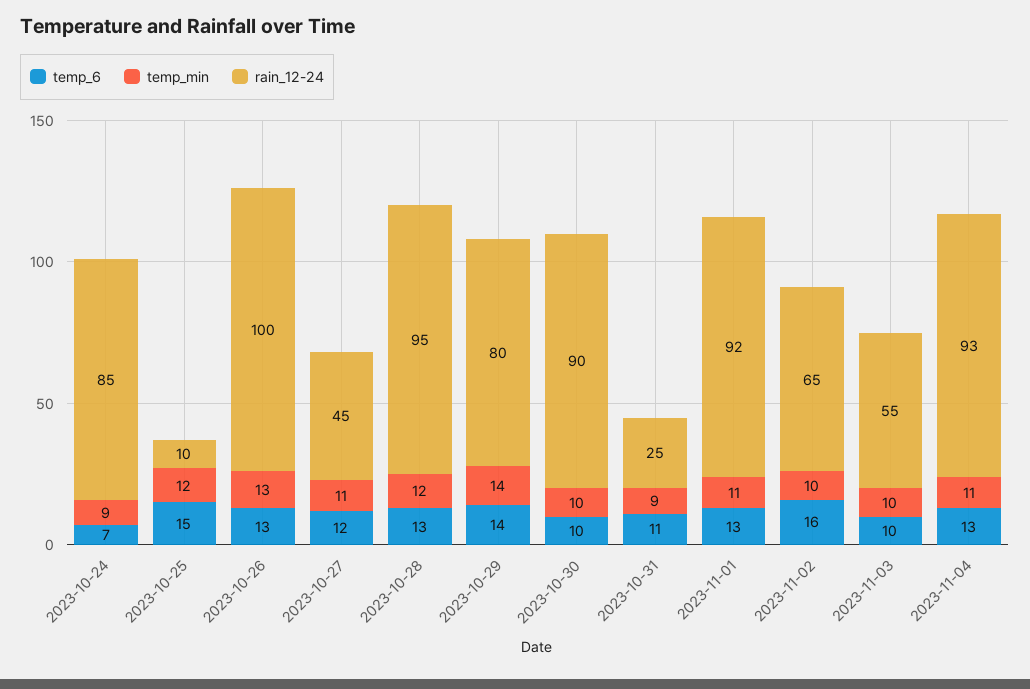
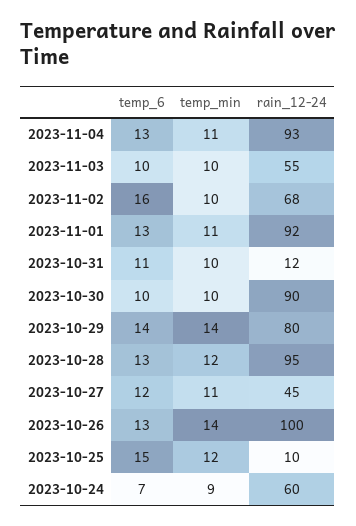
  {
    "temp_6": {
      "2023-10-24": 7,
      "2023-10-25": 15,
      "2023-10-26": 13,
      "2023-10-27": 12,
      "2023-10-28": 13,
      "2023-10-29": 14,
      "2023-10-30": 10,
      "2023-10-31": 11,
      "2023-11-01": 13,
      "2023-11-02": 16,
      "2023-11-03": 10,
      "2023-11-04": 13
    },
    "temp_min": {
      "2023-10-24": 9,
      "2023-10-25": 12,
-     "2023-10-26": 13,
+     "2023-10-26": 14,
      "2023-10-27": 11,
      "2023-10-28": 12,
      "2023-10-29": 14,
      "2023-10-30": 10,
-     "2023-10-31": 9,
+     "2023-10-31": 10,
      "2023-11-01": 11,
      "2023-11-02": 10,
      "2023-11-03": 10,
      "2023-11-04": 11
    },
    "rain_12-24": {
-     "2023-10-24": 85,
+     "2023-10-24": 60,
      "2023-10-25": 10,
      "2023-10-26": 100,
      "2023-10-27": 45,
      "2023-10-28": 95,
      "2023-10-29": 80,
      "2023-10-30": 90,
-     "2023-10-31": 25,
+     "2023-10-31": 12,
      "2023-11-01": 92,
-     "2023-11-02": 65,
+     "2023-11-02": 68,
      "2023-11-03": 55,
      "2023-11-04": 93
    }
  }

